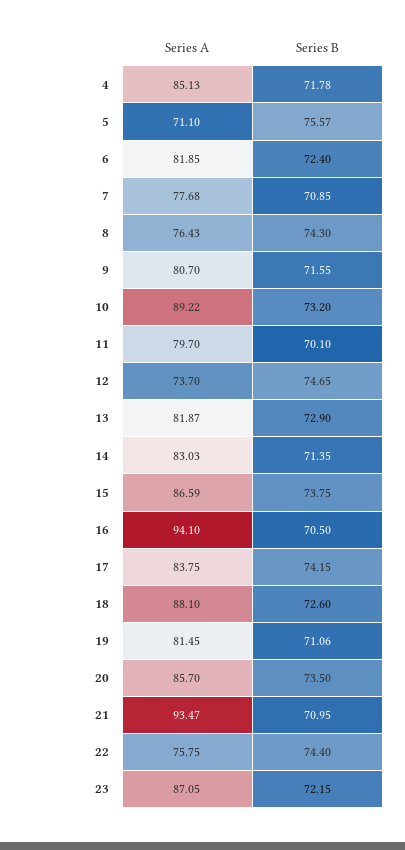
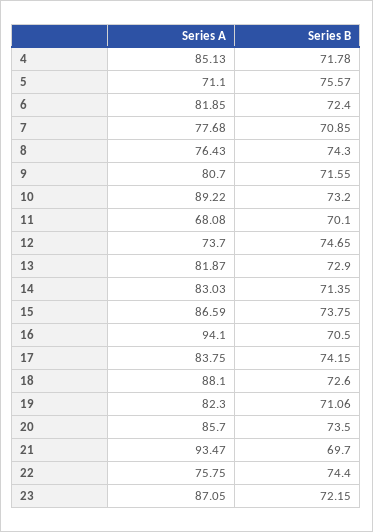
  {
    "Series A": {
      "4": 85.13,
      "5": 71.1,
      "6": 81.85,
      "7": 77.68,
      "8": 76.43,
      "9": 80.7,
      "10": 89.22,
-     "11": 79.7,
+     "11": 68.08,
      "12": 73.7,
      "13": 81.87,
      "14": 83.03,
      "15": 86.59,
      "16": 94.1,
      "17": 83.75,
      "18": 88.1,
-     "19": 81.45,
+     "19": 82.3,
      "20": 85.7,
      "21": 93.47,
      "22": 75.75,
      "23": 87.05
    },
    "Series B": {
      "4": 71.78,
      "5": 75.57,
      "6": 72.4,
      "7": 70.85,
      "8": 74.3,
      "9": 71.55,
      "10": 73.2,
      "11": 70.1,
      "12": 74.65,
      "13": 72.9,
      "14": 71.35,
      "15": 73.75,
      "16": 70.5,
      "17": 74.15,
      "18": 72.6,
      "19": 71.06,
      "20": 73.5,
-     "21": 70.95,
+     "21": 69.7,
      "22": 74.4,
      "23": 72.15
    }
  }

